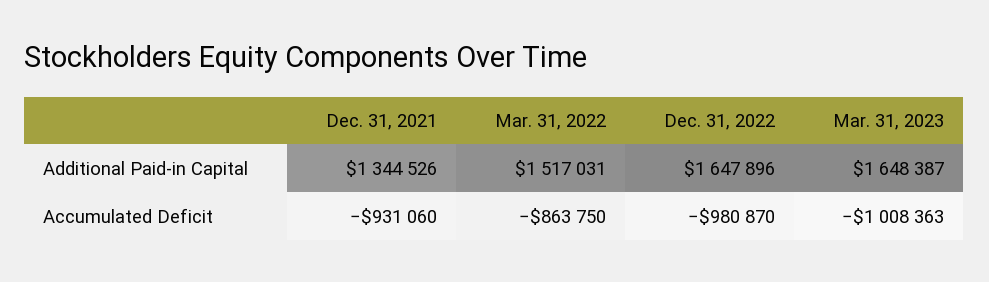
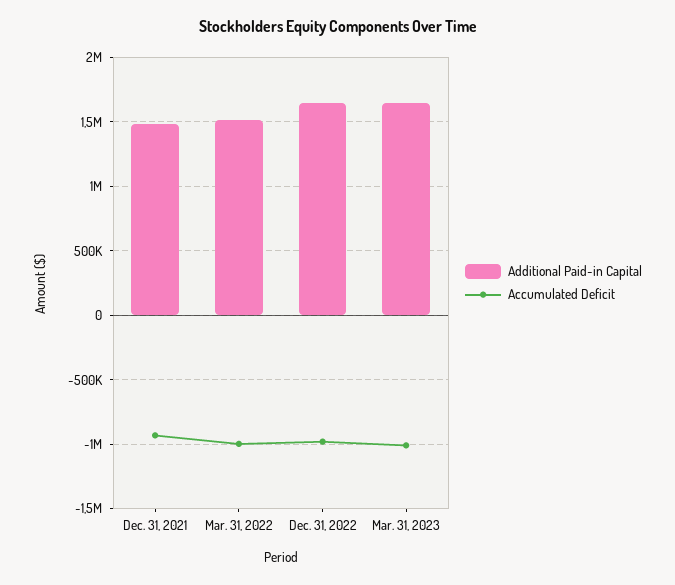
  {
    "Additional Paid-in Capital": {
-     "Dec. 31, 2021": 1344526,
+     "Dec. 31, 2021": 1500000,
      "Mar. 31, 2022": 1517031,
      "Dec. 31, 2022": 1647896,
      "Mar. 31, 2023": 1648387
    },
    "Accumulated Deficit": {
      "Dec. 31, 2021": -931060,
-     "Mar. 31, 2022": -863750,
+     "Mar. 31, 2022": -1000000,
      "Dec. 31, 2022": -980870,
      "Mar. 31, 2023": -1008363
    }
  }

